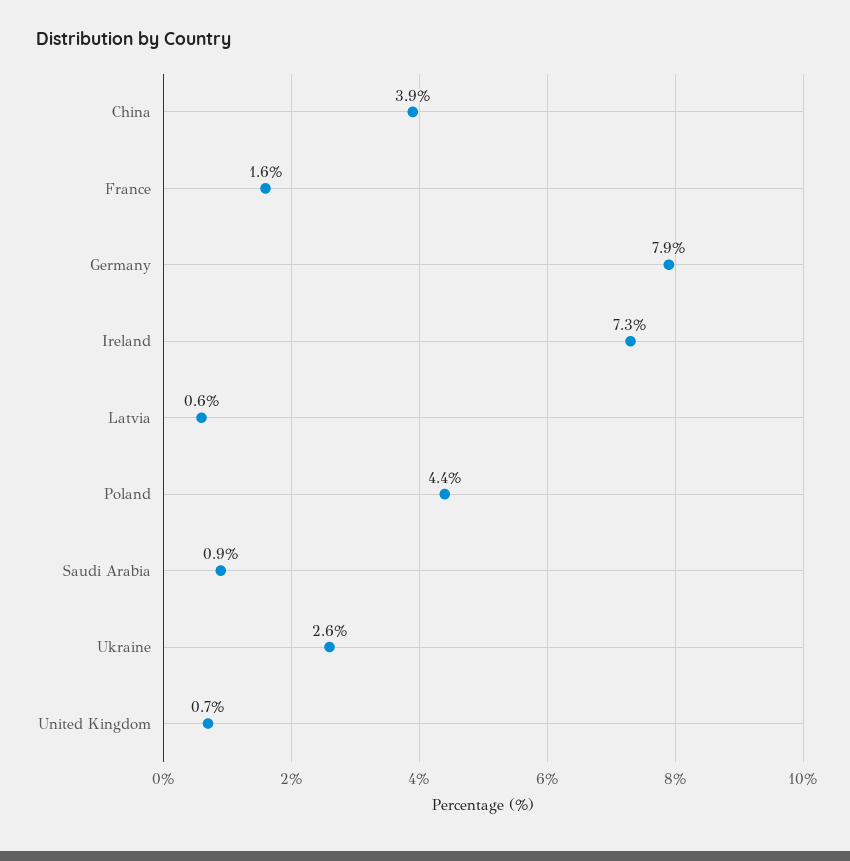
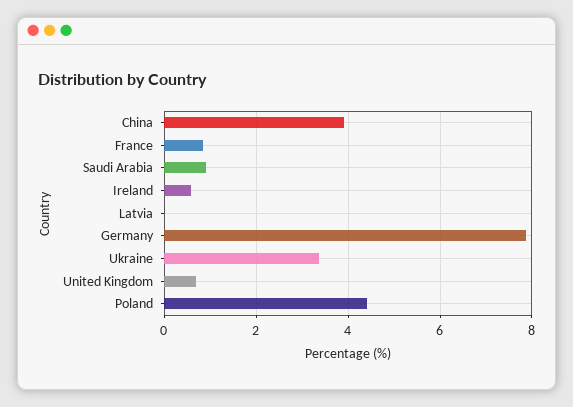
  {
    "China": 3.9,
-   "France": 1.6,
+   "France": 0.8,
    "Germany": 7.9,
-   "Ireland": 7.3,
+   "Ireland": 0.6,
-   "Latvia": 0.6,
+   "Latvia": 0,
    "Poland": 4.4,
    "Saudi Arabia": 0.9,
-   "Ukraine": 2.6,
+   "Ukraine": 3.4,
    "United Kingdom": 0.7
  }

